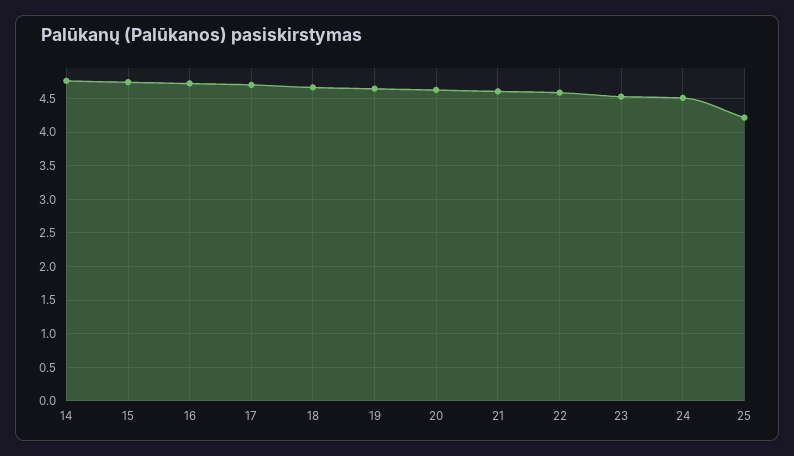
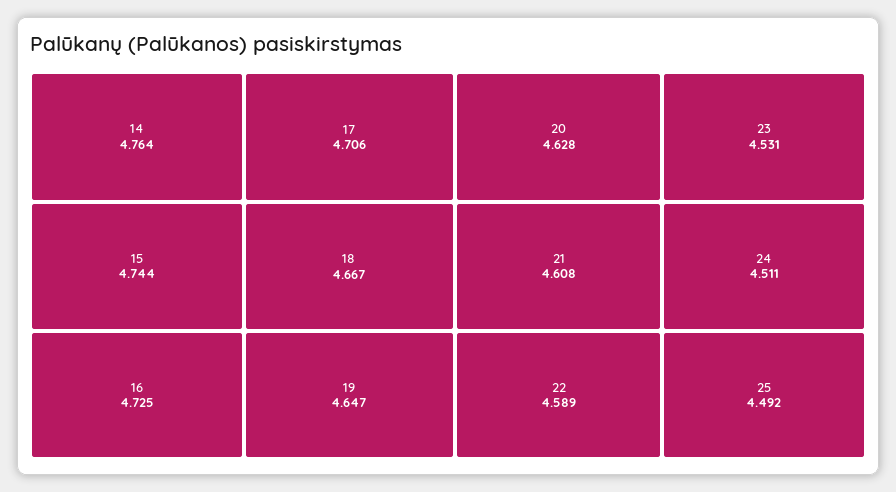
  {
    "14": 4.764,
    "15": 4.744,
    "16": 4.725,
    "17": 4.706,
    "18": 4.667,
    "19": 4.647,
    "20": 4.628,
    "21": 4.608,
    "22": 4.589,
    "23": 4.531,
    "24": 4.511,
-   "25": 4.2
+   "25": 4.492
  }

